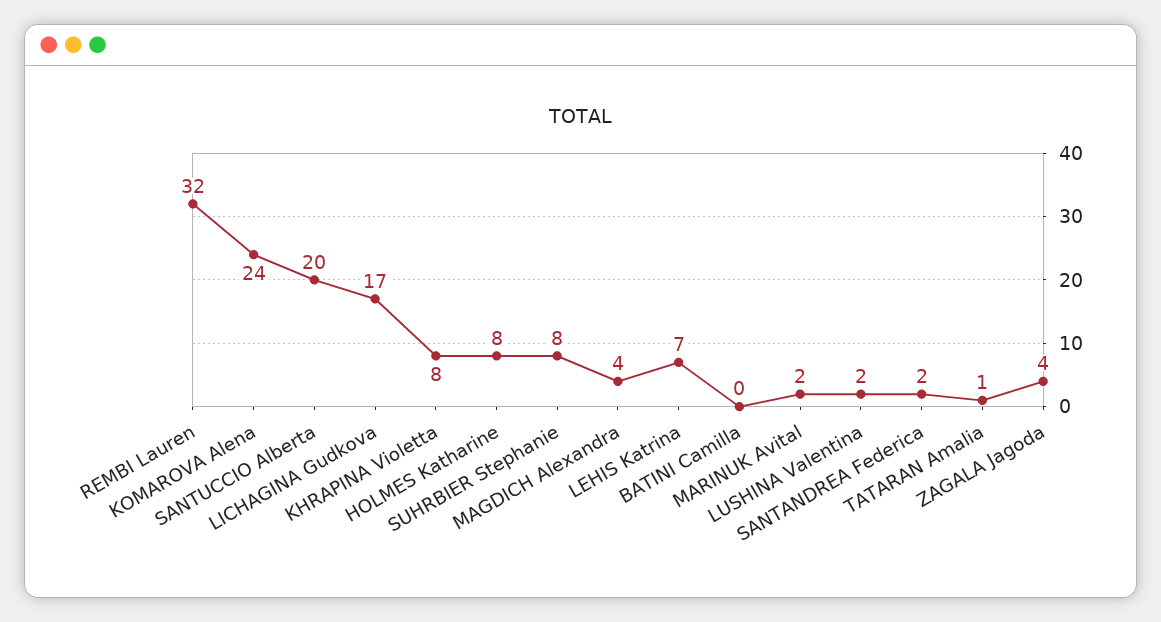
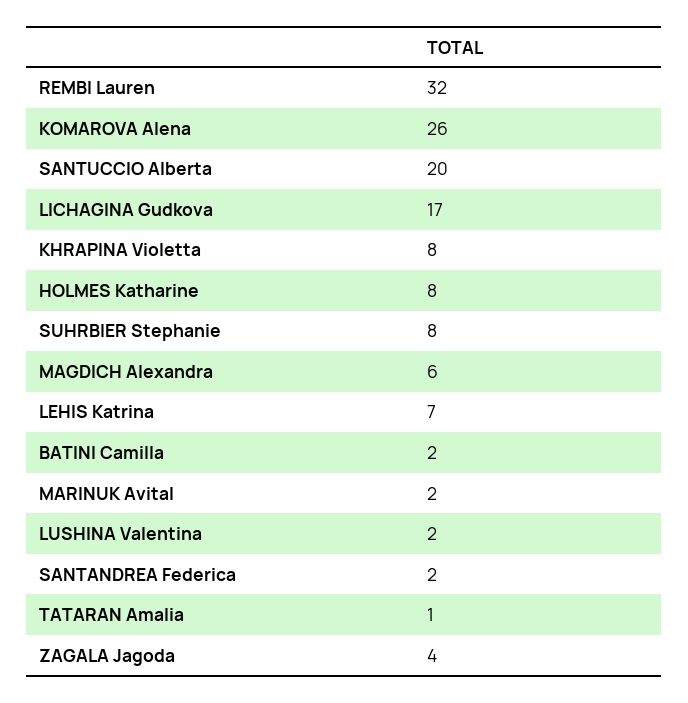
  {
    "REMBI Lauren": 32,
-   "KOMAROVA Alena": 24,
+   "KOMAROVA Alena": 26,
    "SANTUCCIO Alberta": 20,
    "LICHAGINA Gudkova": 17,
    "KHRAPINA Violetta": 8,
    "HOLMES Katharine": 8,
    "SUHRBIER Stephanie": 8,
-   "MAGDICH Alexandra": 4,
+   "MAGDICH Alexandra": 6,
    "LEHIS Katrina": 7,
-   "BATINI Camilla": 0,
+   "BATINI Camilla": 2,
    "MARINUK Avital": 2,
    "LUSHINA Valentina": 2,
    "SANTANDREA Federica": 2,
    "TATARAN Amalia": 1,
    "ZAGALA Jagoda": 4
  }

